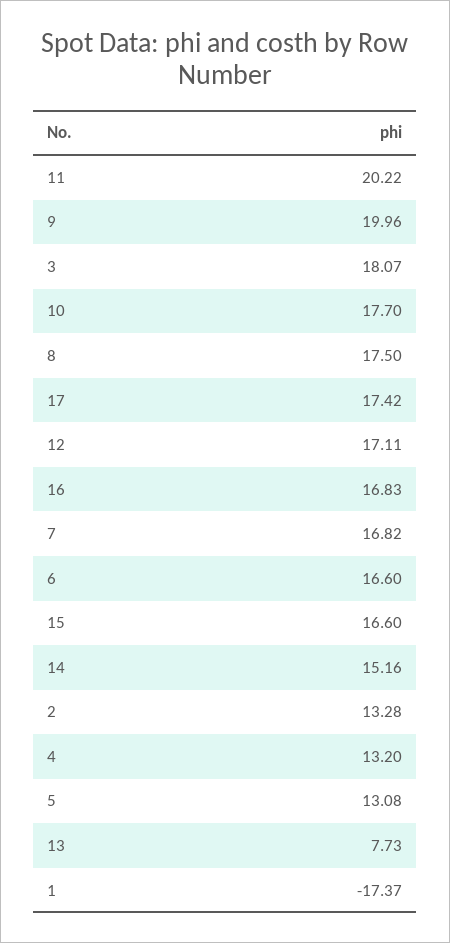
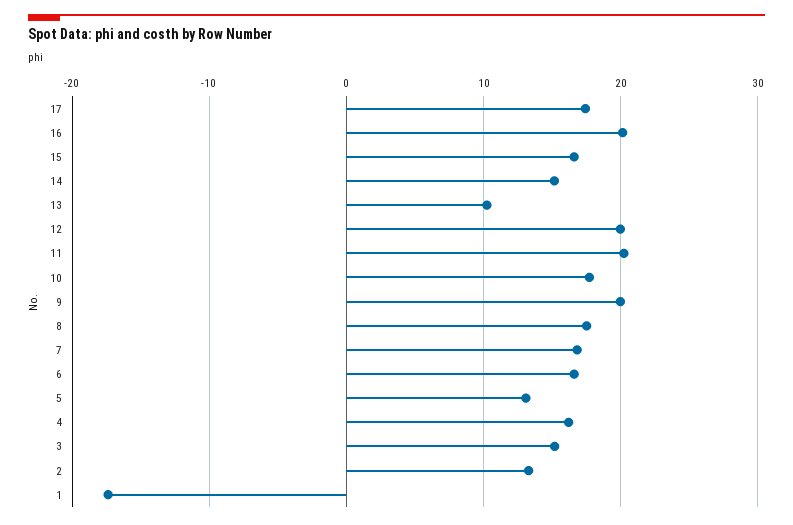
  {
    "11": 20.22,
    "9": 19.96,
-   "3": 18.07,
+   "3": 15,
    "10": 17.7,
    "8": 17.5,
    "17": 17.42,
-   "12": 17.11,
+   "12": 20,
-   "16": 16.83,
+   "16": 20,
    "7": 16.82,
    "6": 16.6,
    "15": 16.6,
    "14": 15.16,
    "2": 13.28,
-   "4": 13.2,
+   "4": 16,
    "5": 13.08,
-   "13": 7.73,
+   "13": 10,
    "1": -17.37
  }

